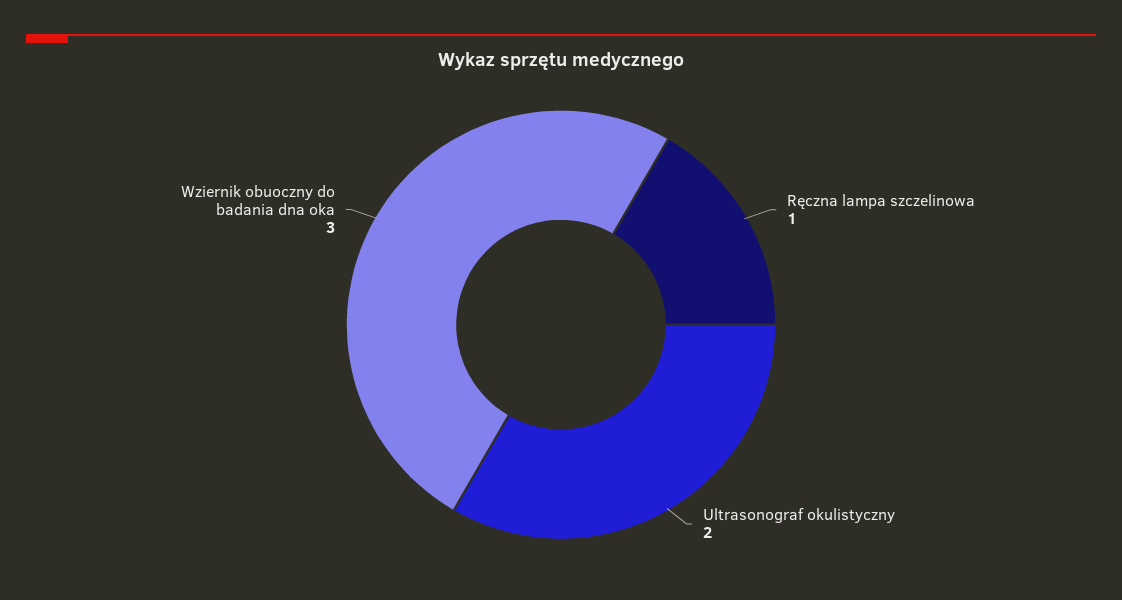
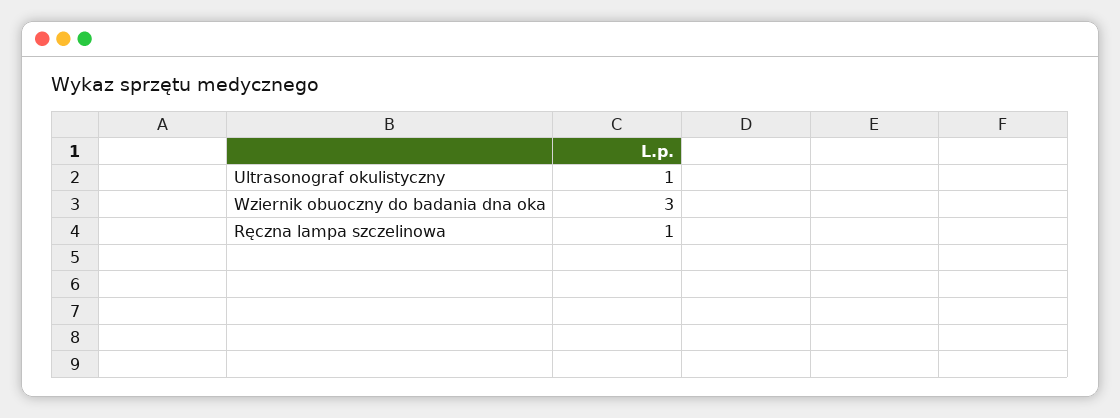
  {
    "Ręczna lampa szczelinowa": 1,
-   "Ultrasonograf okulistyczny": 2,
+   "Ultrasonograf okulistyczny": 1,
    "Wziernik obuoczny do badania dna oka": 3
  }

